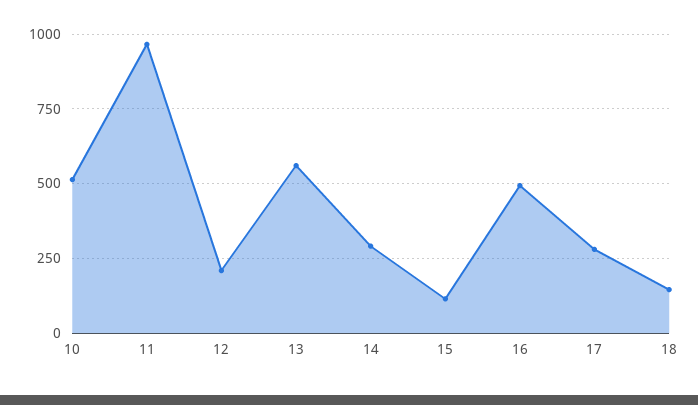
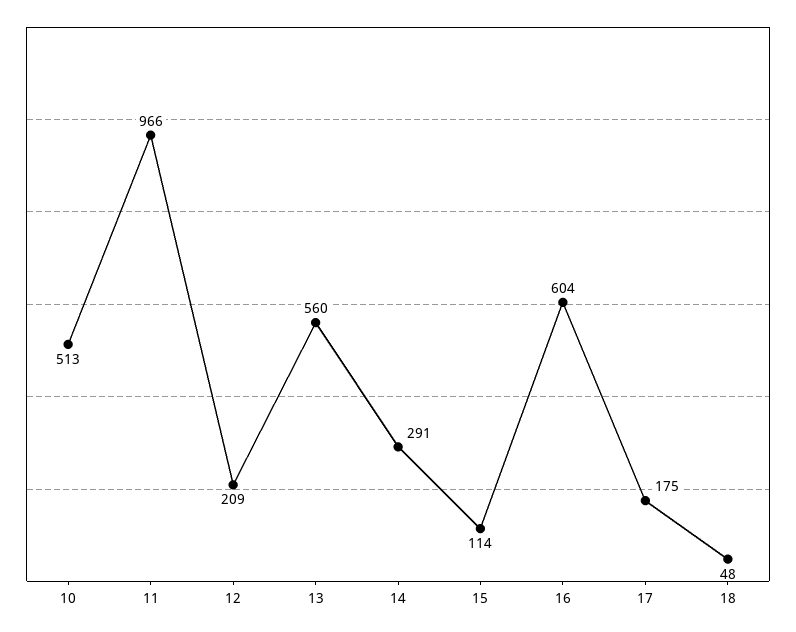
  {
    "10": 513,
    "11": 966,
    "12": 209,
    "13": 560,
    "14": 291,
    "15": 114,
-   "16": 500,
+   "16": 604,
-   "17": 275,
+   "17": 175,
-   "18": 150
+   "18": 48
  }

